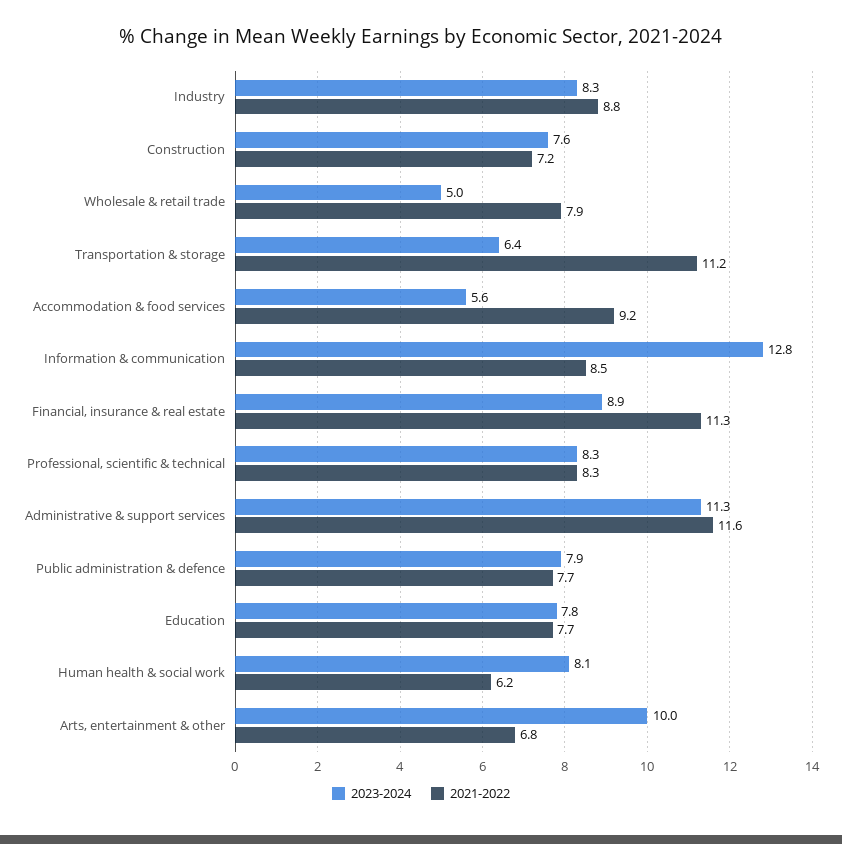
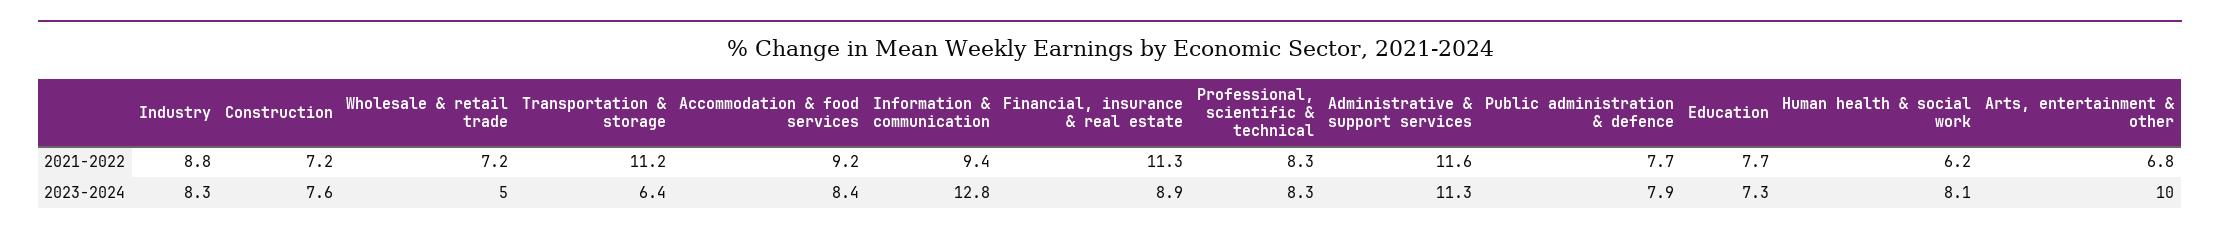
  {
    "2023-2024": {
      "Industry": 8.3,
      "Construction": 7.6,
      "Wholesale & retail trade": 5,
      "Transportation & storage": 6.4,
-     "Accommodation & food services": 5.6,
+     "Accommodation & food services": 8.4,
      "Information & communication": 12.8,
      "Financial, insurance & real estate": 8.9,
      "Professional, scientific & technical": 8.3,
      "Administrative & support services": 11.3,
      "Public administration & defence": 7.9,
-     "Education": 7.8,
+     "Education": 7.3,
      "Human health & social work": 8.1,
      "Arts, entertainment & other": 10
    },
    "2021-2022": {
      "Industry": 8.8,
      "Construction": 7.2,
-     "Wholesale & retail trade": 7.9,
+     "Wholesale & retail trade": 7.2,
      "Transportation & storage": 11.2,
      "Accommodation & food services": 9.2,
-     "Information & communication": 8.5,
+     "Information & communication": 9.4,
      "Financial, insurance & real estate": 11.3,
      "Professional, scientific & technical": 8.3,
      "Administrative & support services": 11.6,
      "Public administration & defence": 7.7,
      "Education": 7.7,
      "Human health & social work": 6.2,
      "Arts, entertainment & other": 6.8
    }
  }

